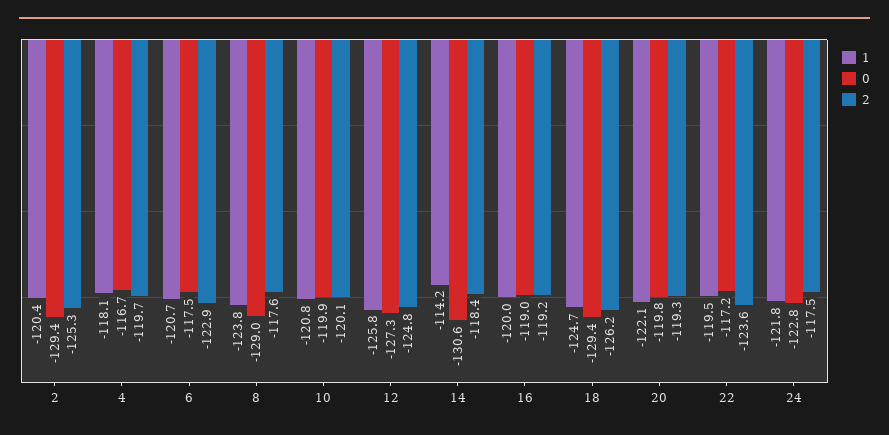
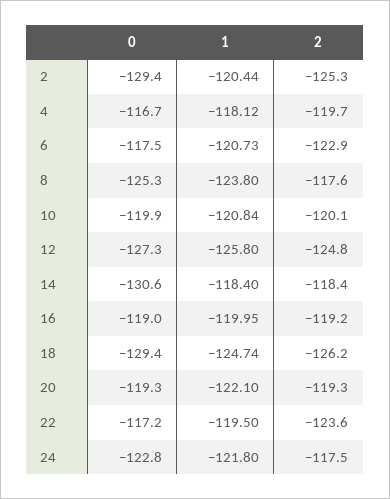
  {
    "1": {
      "2": -120.44,
      "4": -118.12,
      "6": -120.73,
      "8": -123.8,
      "10": -120.84,
      "12": -125.8,
-     "14": -114.2,
+     "14": -118.4,
      "16": -119.95,
      "18": -124.74,
      "20": -122.1,
      "22": -119.5,
      "24": -121.8
    },
    "0": {
      "2": -129.4,
      "4": -116.7,
      "6": -117.5,
-     "8": -129,
+     "8": -125.3,
      "10": -119.9,
      "12": -127.3,
      "14": -130.6,
      "16": -119,
      "18": -129.4,
-     "20": -119.8,
+     "20": -119.3,
      "22": -117.2,
      "24": -122.8
    },
    "2": {
      "2": -125.3,
      "4": -119.7,
      "6": -122.9,
      "8": -117.6,
      "10": -120.1,
      "12": -124.8,
      "14": -118.4,
      "16": -119.2,
      "18": -126.2,
      "20": -119.3,
      "22": -123.6,
      "24": -117.5
    }
  }

